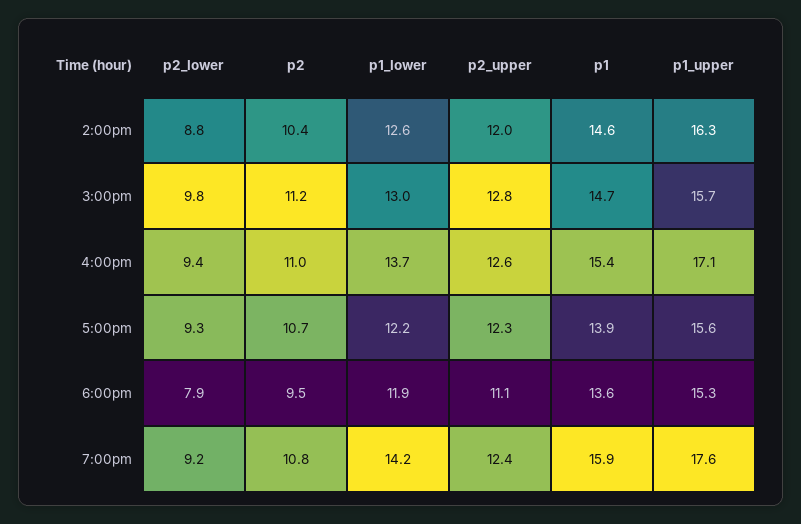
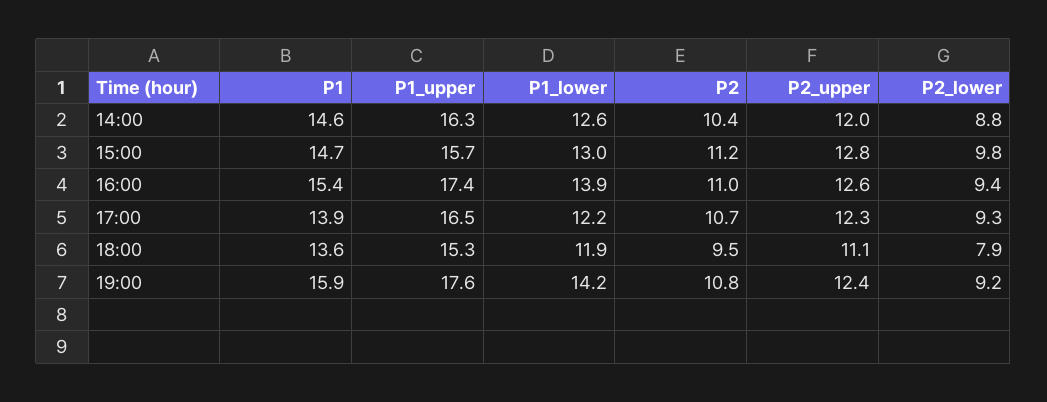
  {
    "p2_lower": {
      "2:00pm": 8.8,
      "3:00pm": 9.8,
      "4:00pm": 9.4,
      "5:00pm": 9.3,
      "6:00pm": 7.9,
      "7:00pm": 9.2
    },
    "p2": {
      "2:00pm": 10.4,
      "3:00pm": 11.2,
      "4:00pm": 11,
      "5:00pm": 10.7,
      "6:00pm": 9.5,
      "7:00pm": 10.8
    },
    "p1_lower": {
      "2:00pm": 12.6,
      "3:00pm": 13,
-     "4:00pm": 13.7,
+     "4:00pm": 13.9,
      "5:00pm": 12.2,
      "6:00pm": 11.9,
      "7:00pm": 14.2
    },
    "p2_upper": {
      "2:00pm": 12,
      "3:00pm": 12.8,
      "4:00pm": 12.6,
      "5:00pm": 12.3,
      "6:00pm": 11.1,
      "7:00pm": 12.4
    },
    "p1": {
      "2:00pm": 14.6,
      "3:00pm": 14.7,
      "4:00pm": 15.4,
      "5:00pm": 13.9,
      "6:00pm": 13.6,
      "7:00pm": 15.9
    },
    "p1_upper": {
      "2:00pm": 16.3,
      "3:00pm": 15.7,
-     "4:00pm": 17.1,
+     "4:00pm": 17.4,
-     "5:00pm": 15.6,
+     "5:00pm": 16.5,
      "6:00pm": 15.3,
      "7:00pm": 17.6
    }
  }

